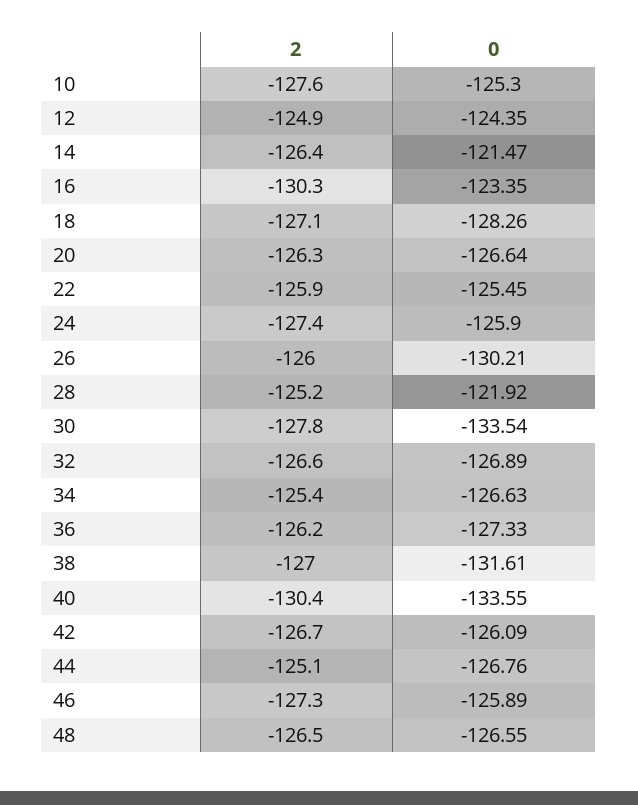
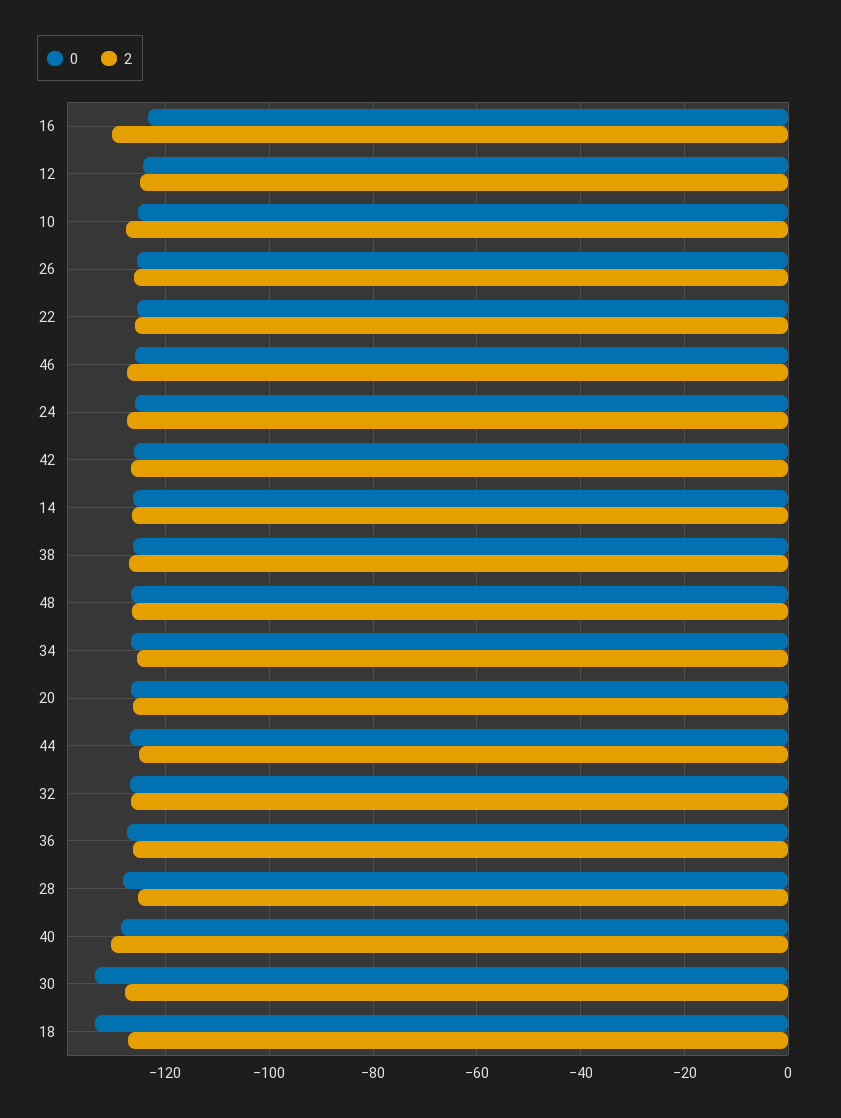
  {
    "2": {
      "10": -127.6,
      "12": -124.9,
      "14": -126.4,
      "16": -130.3,
      "18": -127.1,
      "20": -126.3,
      "22": -125.9,
      "24": -127.4,
      "26": -126,
      "28": -125.2,
      "30": -127.8,
      "32": -126.6,
      "34": -125.4,
      "36": -126.2,
      "38": -127,
      "40": -130.4,
      "42": -126.7,
      "44": -125.1,
      "46": -127.3,
      "48": -126.5
    },
    "0": {
      "10": -125.3,
      "12": -124.35,
-     "14": -121.47,
+     "14": -126,
      "16": -123.35,
-     "18": -128.26,
+     "18": -134,
      "20": -126.64,
      "22": -125.45,
      "24": -125.9,
-     "26": -130.21,
+     "26": -126,
-     "28": -121.92,
+     "28": -128,
      "30": -133.54,
      "32": -126.89,
      "34": -126.63,
      "36": -127.33,
-     "38": -131.61,
+     "38": -126,
-     "40": -133.55,
+     "40": -128,
      "42": -126.09,
      "44": -126.76,
      "46": -125.89,
      "48": -126.55
    }
  }

